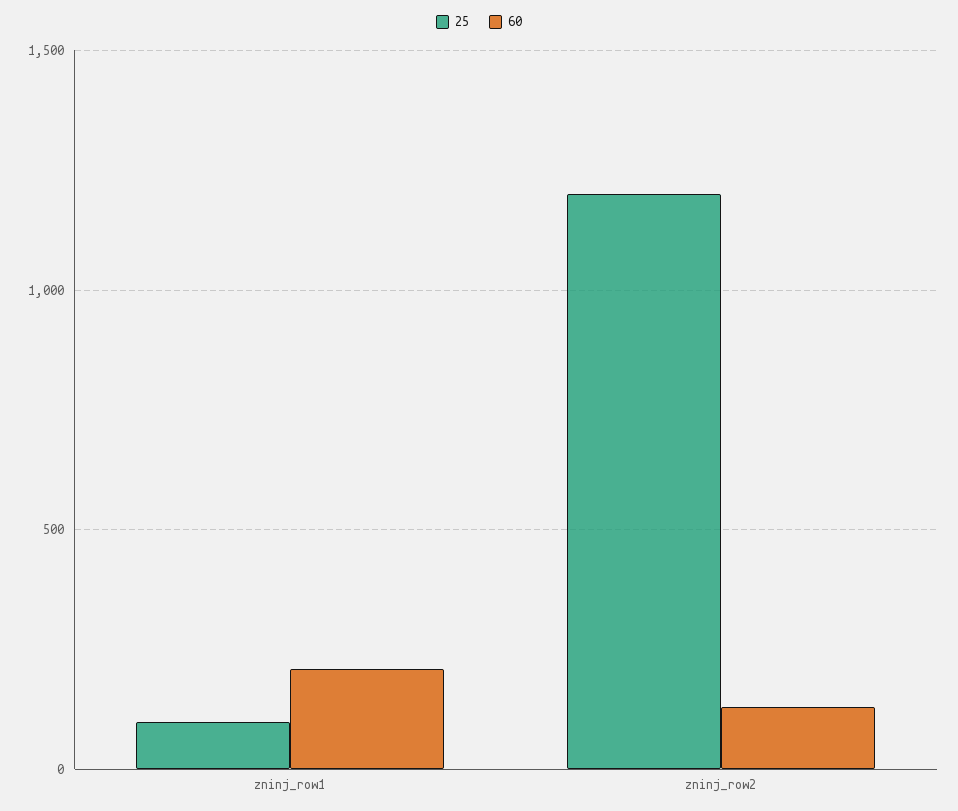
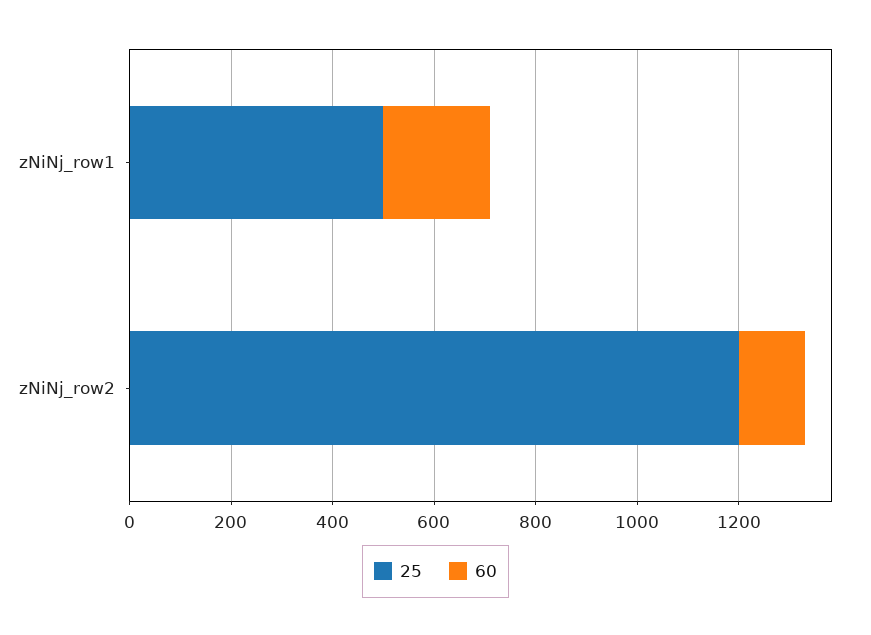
  {
    "25": {
-     "zninj_row1": 100,
+     "zninj_row1": 500,
      "zninj_row2": 1200
    },
    "60": {
      "zninj_row1": 200,
      "zninj_row2": 150
    }
  }

